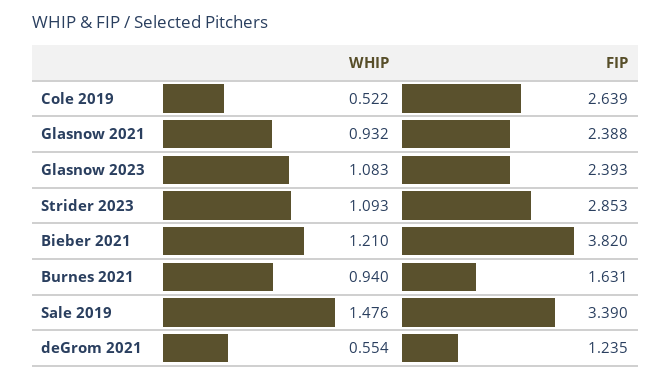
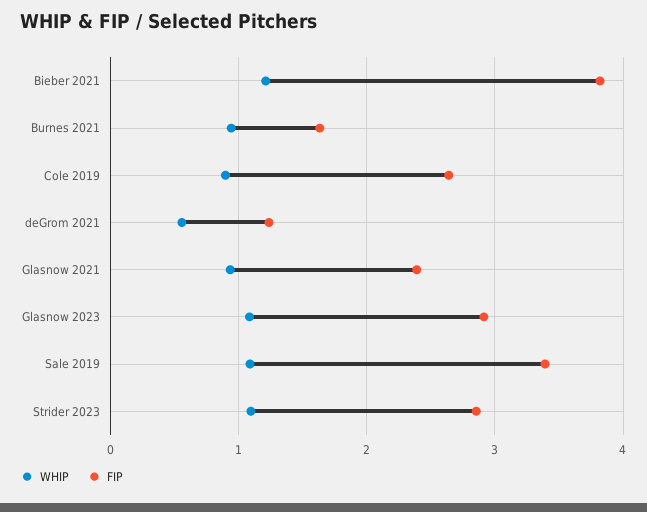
  {
    "WHIP": {
-     "Cole 2019": 0.522,
+     "Cole 2019": 0.9,
      "Glasnow 2021": 0.932,
      "Glasnow 2023": 1.083,
      "Strider 2023": 1.093,
      "Bieber 2021": 1.21,
      "Burnes 2021": 0.94,
-     "Sale 2019": 1.476,
+     "Sale 2019": 1.1,
      "deGrom 2021": 0.554
    },
    "FIP": {
      "Cole 2019": 2.639,
      "Glasnow 2021": 2.388,
-     "Glasnow 2023": 2.393,
+     "Glasnow 2023": 2.9,
      "Strider 2023": 2.853,
      "Bieber 2021": 3.82,
      "Burnes 2021": 1.631,
      "Sale 2019": 3.39,
      "deGrom 2021": 1.235
    }
  }

